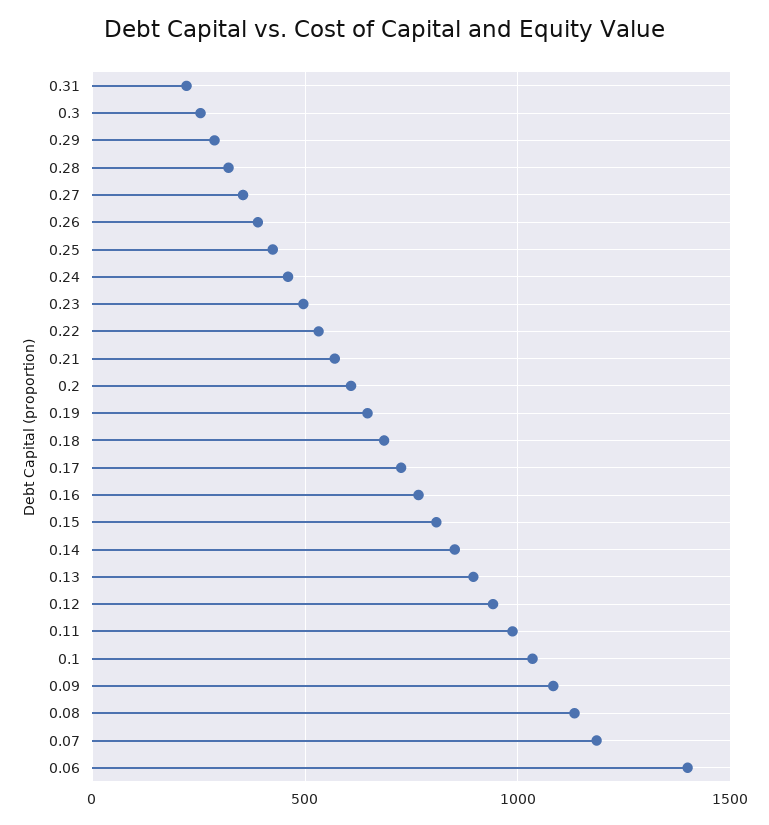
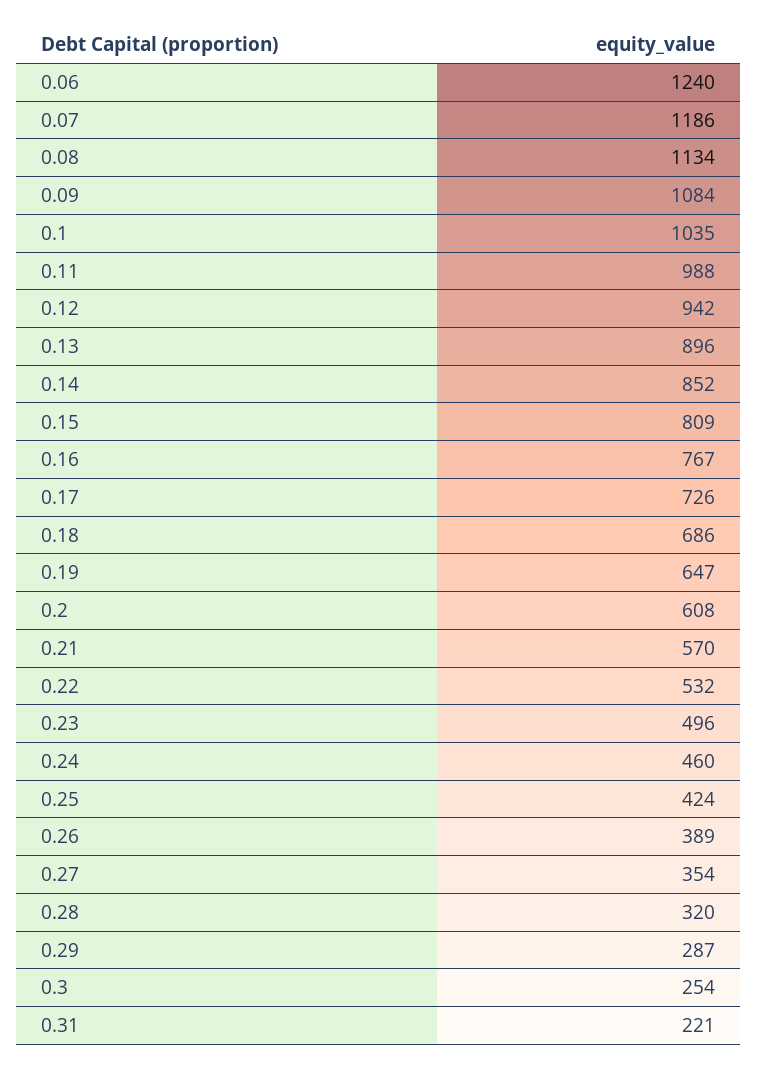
  {
    "0.31": 221,
    "0.3": 254,
    "0.29": 287,
    "0.28": 320,
    "0.27": 354,
    "0.26": 389,
    "0.25": 424,
    "0.24": 460,
    "0.23": 496,
    "0.22": 532,
    "0.21": 570,
    "0.2": 608,
    "0.19": 647,
    "0.18": 686,
    "0.17": 726,
    "0.16": 767,
    "0.15": 809,
    "0.14": 852,
    "0.13": 896,
    "0.12": 942,
    "0.11": 988,
    "0.1": 1035,
    "0.09": 1084,
    "0.08": 1134,
    "0.07": 1186,
-   "0.06": 1400
+   "0.06": 1240
  }

